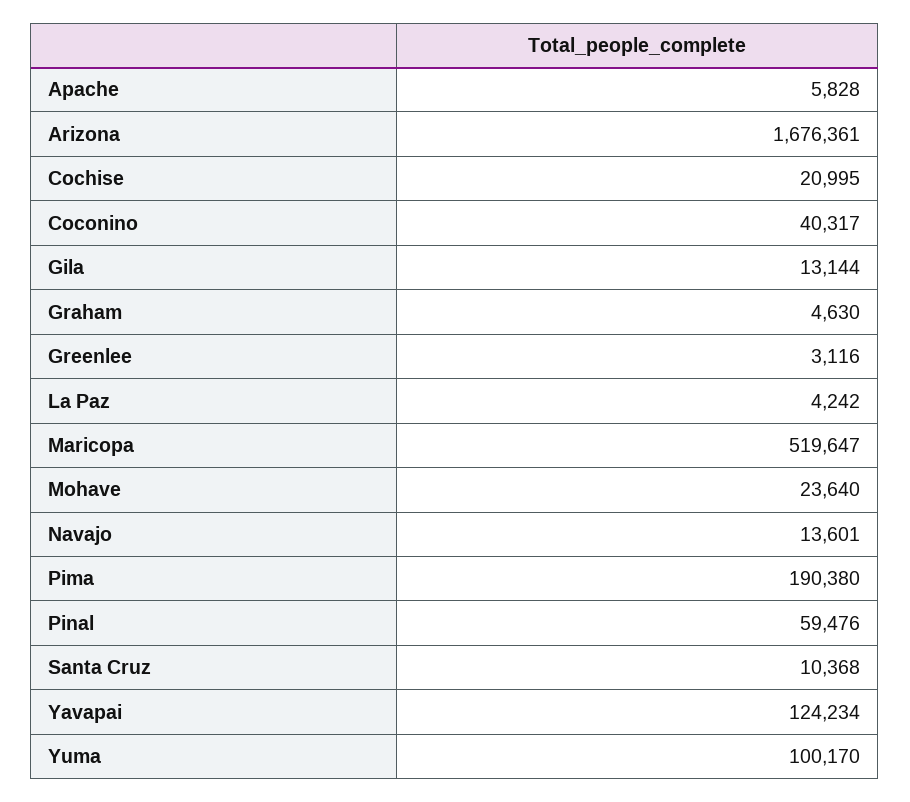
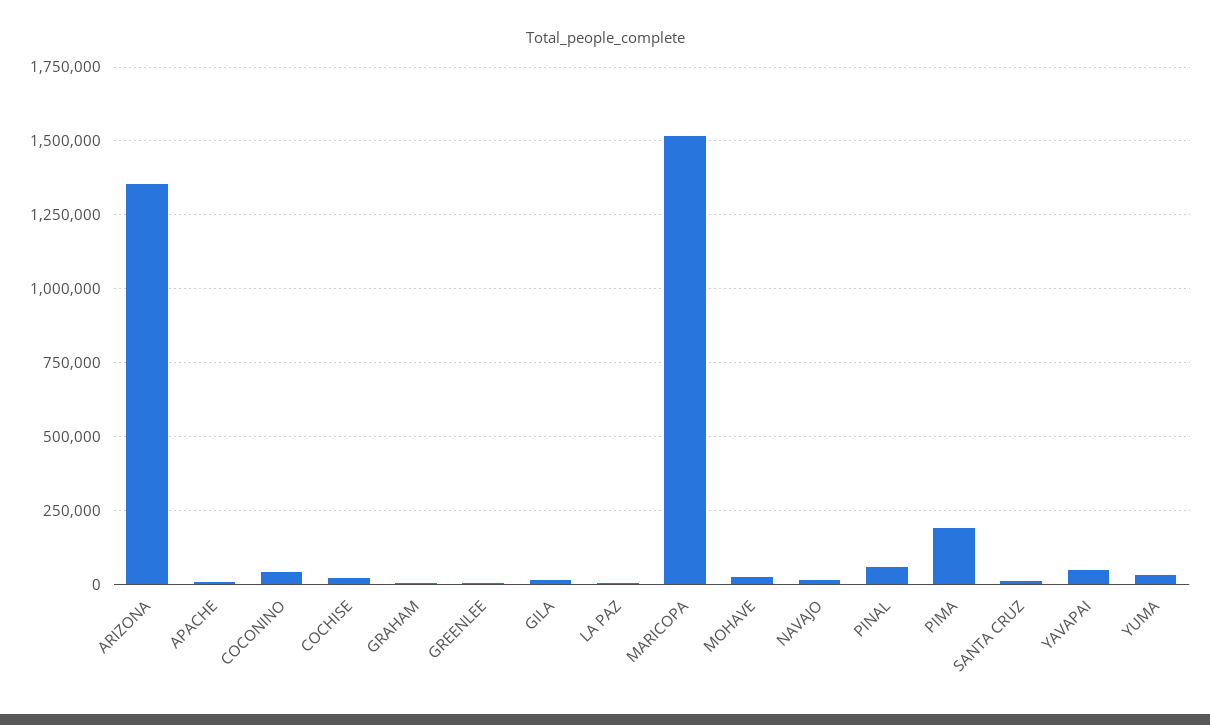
  {
    "Apache": 5828,
-   "Arizona": 1676361,
+   "Arizona": 1350000,
    "Cochise": 20995,
    "Coconino": 40317,
    "Gila": 13144,
    "Graham": 4630,
    "Greenlee": 3116,
    "La Paz": 4242,
-   "Maricopa": 519647,
+   "Maricopa": 1525000,
    "Mohave": 23640,
    "Navajo": 13601,
    "Pima": 190380,
    "Pinal": 59476,
    "Santa Cruz": 10368,
-   "Yavapai": 124234,
+   "Yavapai": 50000,
-   "Yuma": 100170
+   "Yuma": 25000
  }

